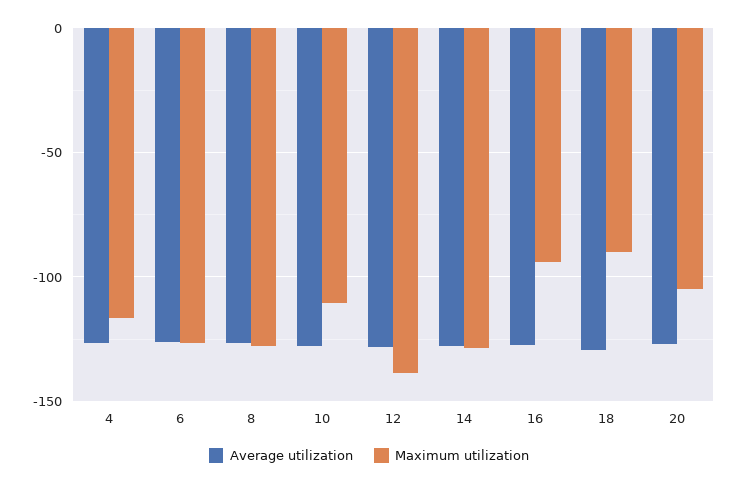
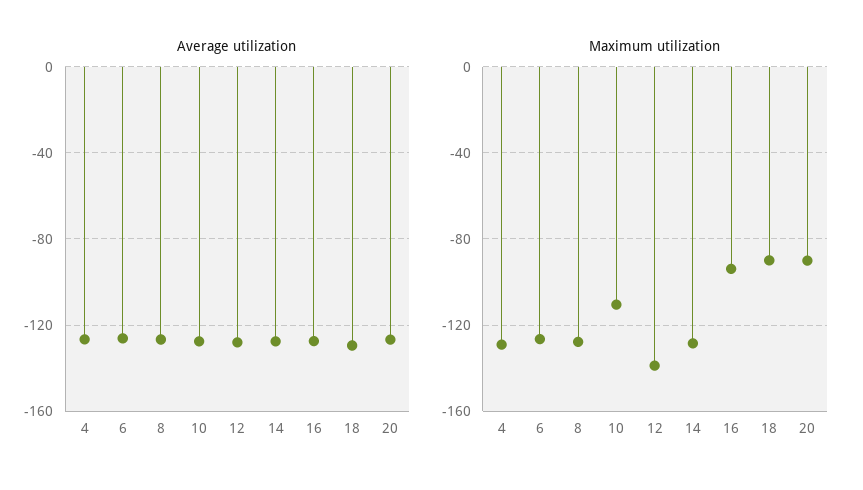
  {
    "Average utilization": {
      "4": -125,
      "6": -125,
      "8": -125,
      "10": -130,
      "12": -130,
      "14": -130,
      "16": -130,
      "18": -130,
      "20": -125
    },
    "Maximum utilization": {
-     "4": -115,
+     "4": -130,
      "6": -125,
      "8": -130,
      "10": -110,
      "12": -140,
      "14": -130,
      "16": -95,
      "18": -90,
-     "20": -105
+     "20": -90
    }
  }

